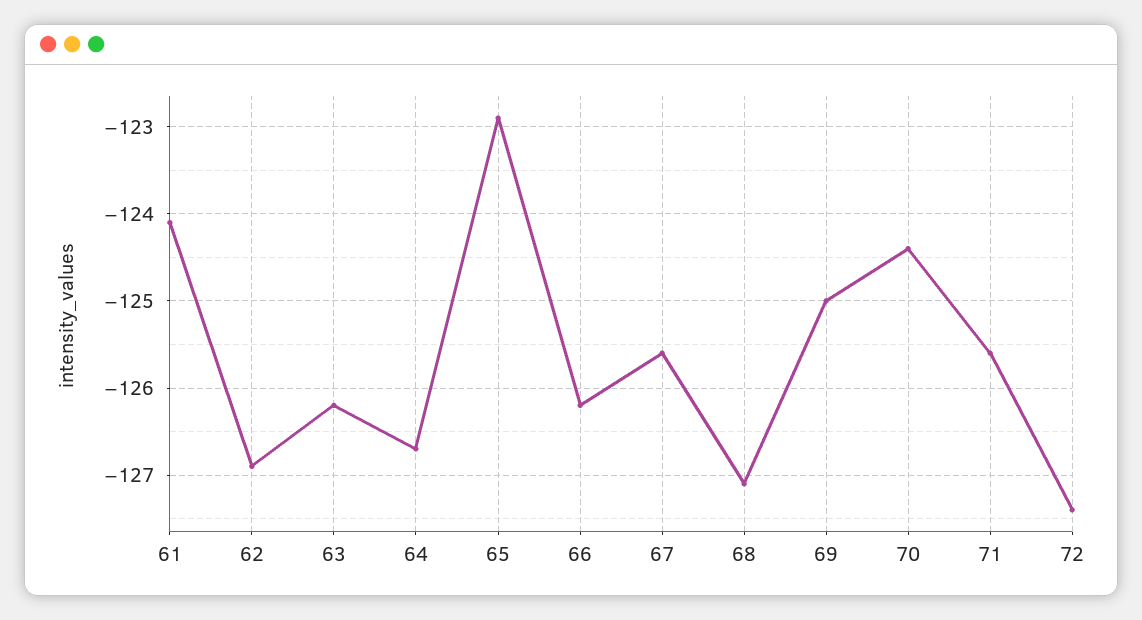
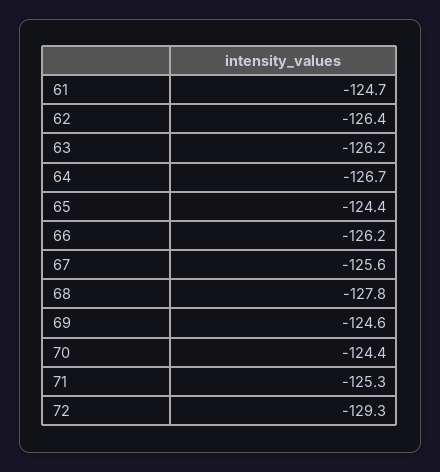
  {
-   "61": -124.1,
+   "61": -124.7,
-   "62": -126.9,
+   "62": -126.4,
    "63": -126.2,
    "64": -126.7,
-   "65": -122.9,
+   "65": -124.4,
    "66": -126.2,
    "67": -125.6,
-   "68": -127.1,
+   "68": -127.8,
-   "69": -125,
+   "69": -124.6,
    "70": -124.4,
-   "71": -125.6,
+   "71": -125.3,
-   "72": -127.4
+   "72": -129.3
  }

